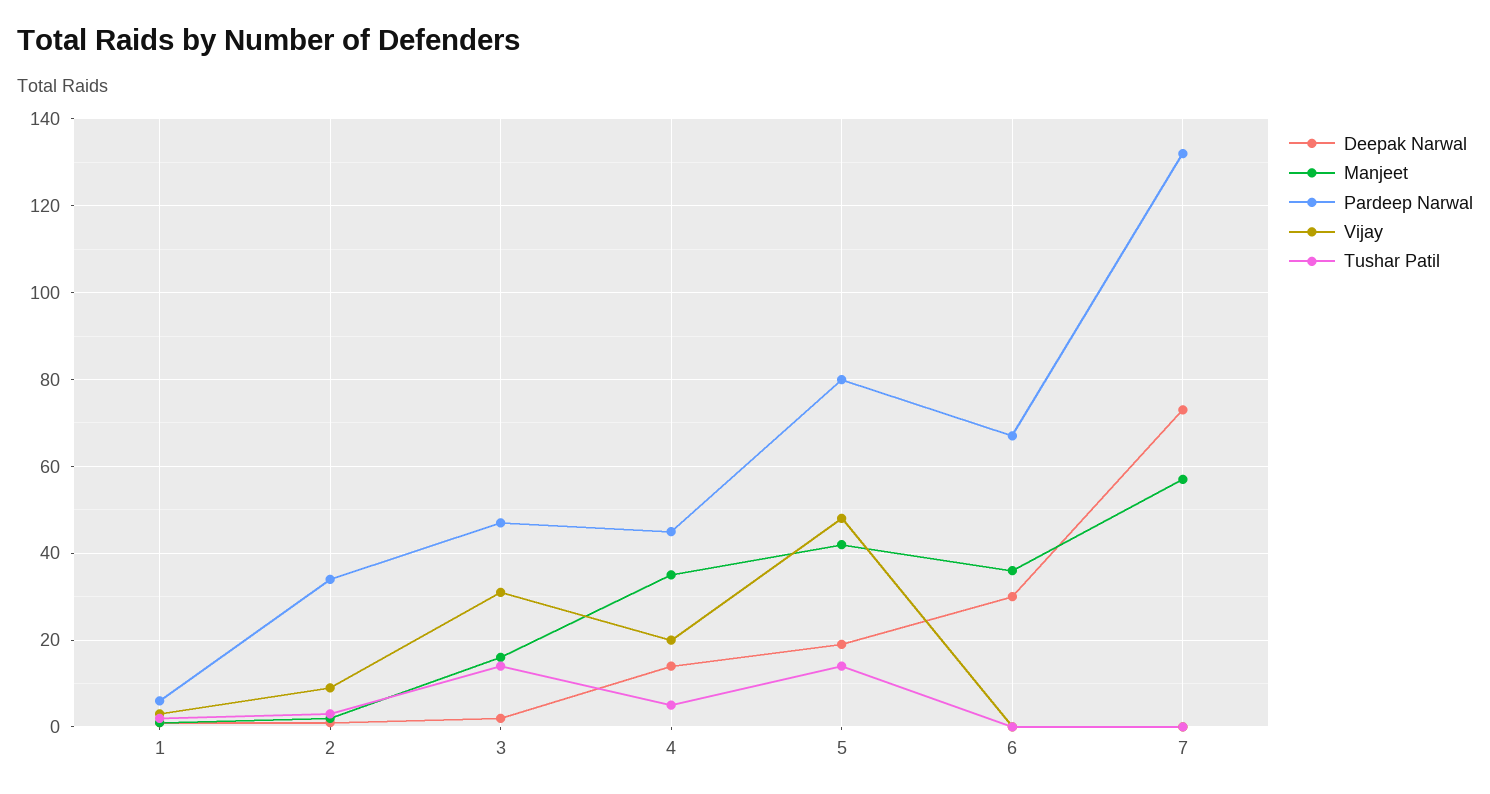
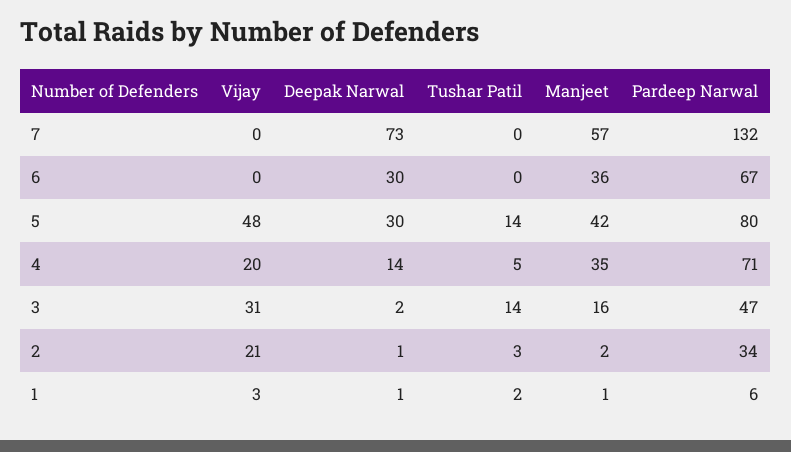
  {
    "Deepak Narwal": {
      "1": 1,
      "2": 1,
      "3": 2,
      "4": 14,
-     "5": 20,
+     "5": 30,
      "6": 30,
      "7": 73
    },
    "Manjeet": {
      "1": 1,
      "2": 2,
      "3": 16,
      "4": 35,
      "5": 42,
      "6": 36,
      "7": 57
    },
    "Pardeep Narwal": {
      "1": 6,
      "2": 34,
      "3": 47,
-     "4": 45,
+     "4": 71,
      "5": 80,
      "6": 67,
      "7": 132
    },
    "Vijay": {
      "1": 3,
-     "2": 10,
+     "2": 21,
      "3": 31,
      "4": 20,
      "5": 48,
      "6": 0,
      "7": 0
    },
    "Tushar Patil": {
      "1": 2,
      "2": 3,
      "3": 14,
      "4": 5,
      "5": 14,
      "6": 0,
      "7": 0
    }
  }

